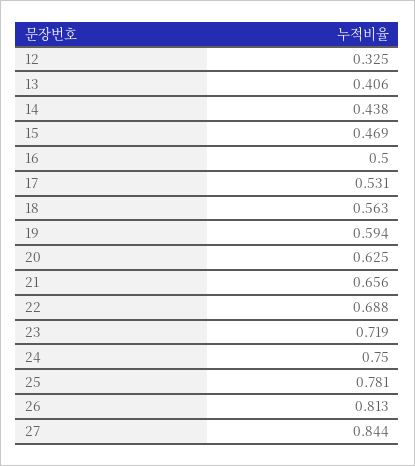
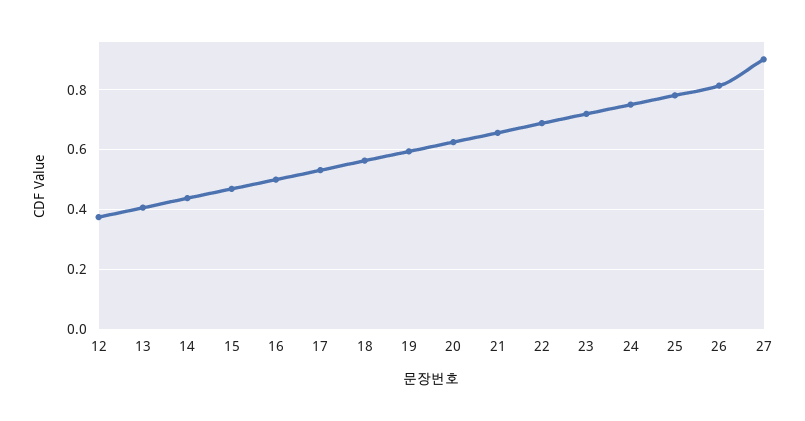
  {
-   "12": 0.325,
+   "12": 0.375,
    "13": 0.406,
    "14": 0.438,
    "15": 0.469,
    "16": 0.5,
    "17": 0.531,
    "18": 0.563,
    "19": 0.594,
    "20": 0.625,
    "21": 0.656,
    "22": 0.688,
    "23": 0.719,
    "24": 0.75,
    "25": 0.781,
    "26": 0.813,
-   "27": 0.844
+   "27": 0.9
  }

